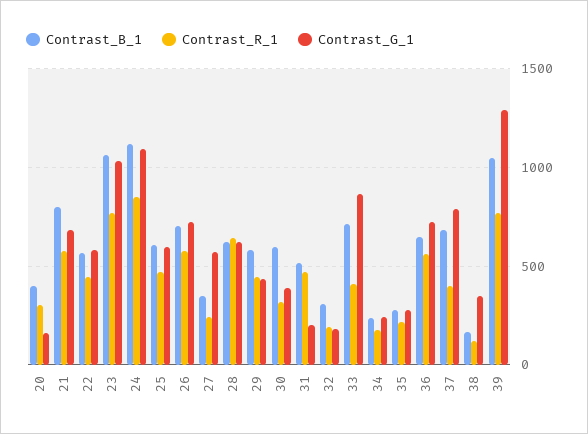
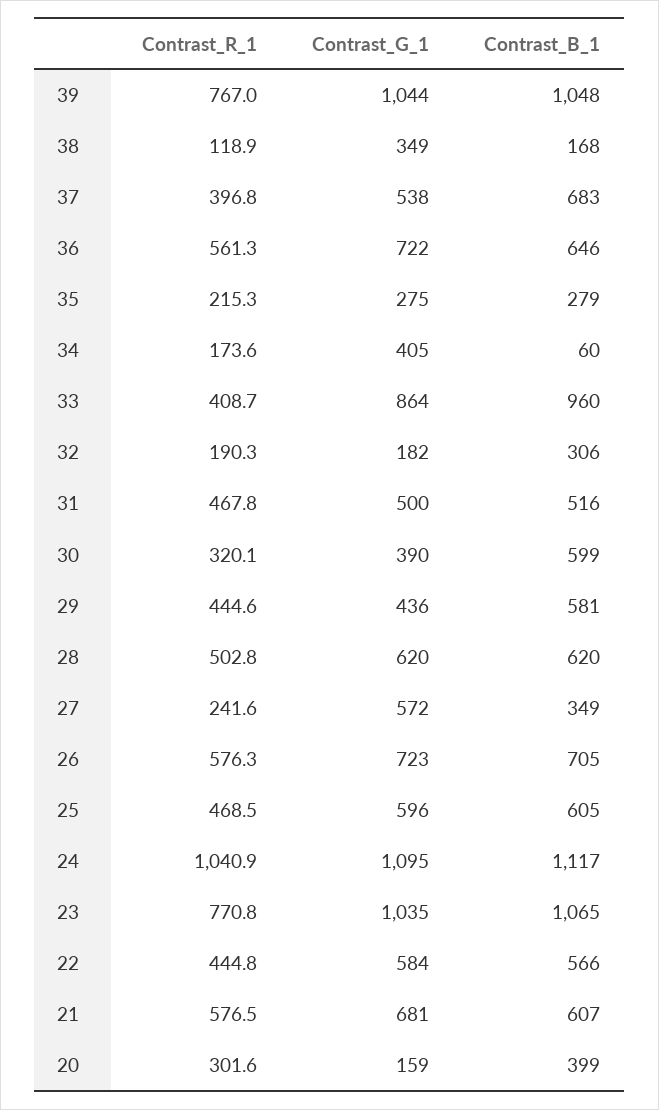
  {
    "Contrast_B_1": {
      "20": 399,
-     "21": 800,
+     "21": 607,
      "22": 566,
      "23": 1065,
      "24": 1117,
      "25": 605,
      "26": 705,
      "27": 349,
      "28": 620,
      "29": 581,
      "30": 599,
      "31": 516,
      "32": 306,
-     "33": 700,
+     "33": 960,
-     "34": 250,
+     "34": 60,
      "35": 279,
      "36": 646,
      "37": 683,
      "38": 168,
      "39": 1048
    },
    "Contrast_R_1": {
      "20": 301.6,
      "21": 576.5,
      "22": 444.8,
      "23": 770.8,
-     "24": 850,
+     "24": 1040.9,
      "25": 468.5,
      "26": 576.3,
      "27": 241.6,
-     "28": 650,
+     "28": 502.8,
      "29": 444.6,
      "30": 320.1,
      "31": 467.8,
      "32": 190.3,
      "33": 408.7,
      "34": 173.6,
      "35": 215.3,
      "36": 561.3,
      "37": 396.8,
      "38": 118.9,
      "39": 767
    },
    "Contrast_G_1": {
      "20": 159,
      "21": 681,
      "22": 584,
      "23": 1035,
      "24": 1095,
      "25": 596,
      "26": 723,
      "27": 572,
      "28": 620,
      "29": 436,
      "30": 390,
-     "31": 200,
+     "31": 500,
      "32": 182,
      "33": 864,
-     "34": 250,
+     "34": 405,
      "35": 275,
      "36": 722,
-     "37": 800,
+     "37": 538,
      "38": 349,
-     "39": 1300
+     "39": 1044
    }
  }

